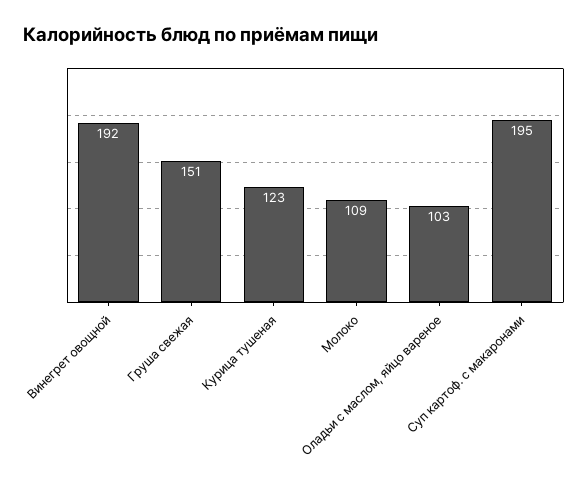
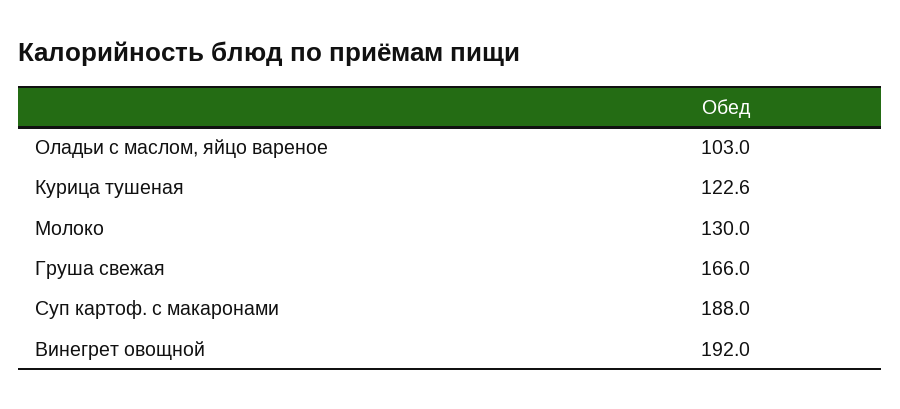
  {
    "Винегрет овощной": 192,
-   "Груша свежая": 151,
+   "Груша свежая": 166,
    "Курица тушеная": 122.6,
-   "Молоко": 109,
+   "Молоко": 130,
    "Оладьи с маслом, яйцо вареное": 103,
-   "Суп картоф. с макаронами": 195
+   "Суп картоф. с макаронами": 188
  }

